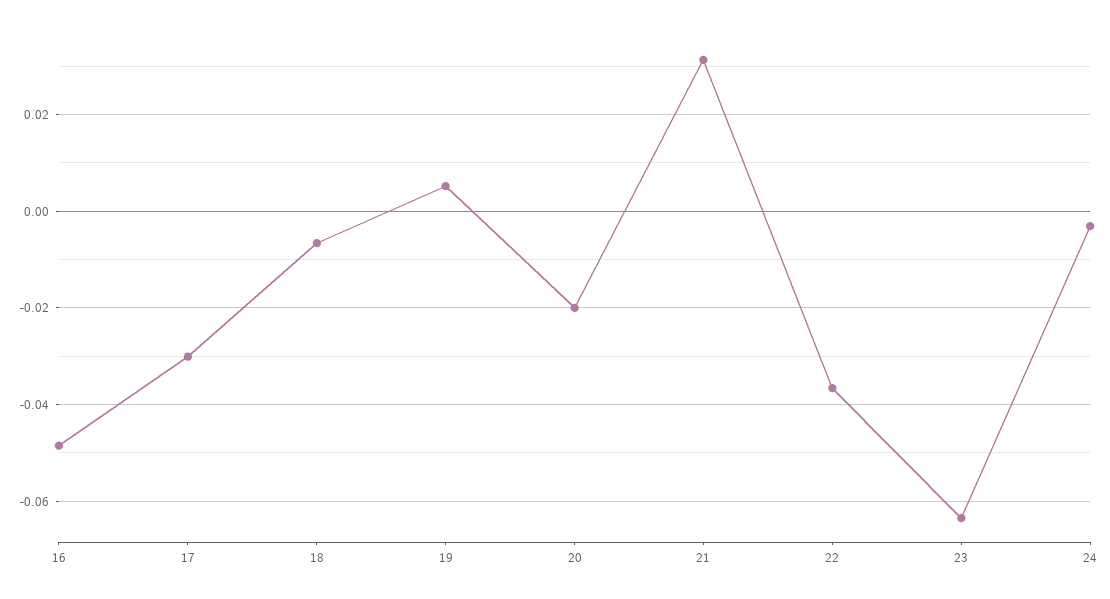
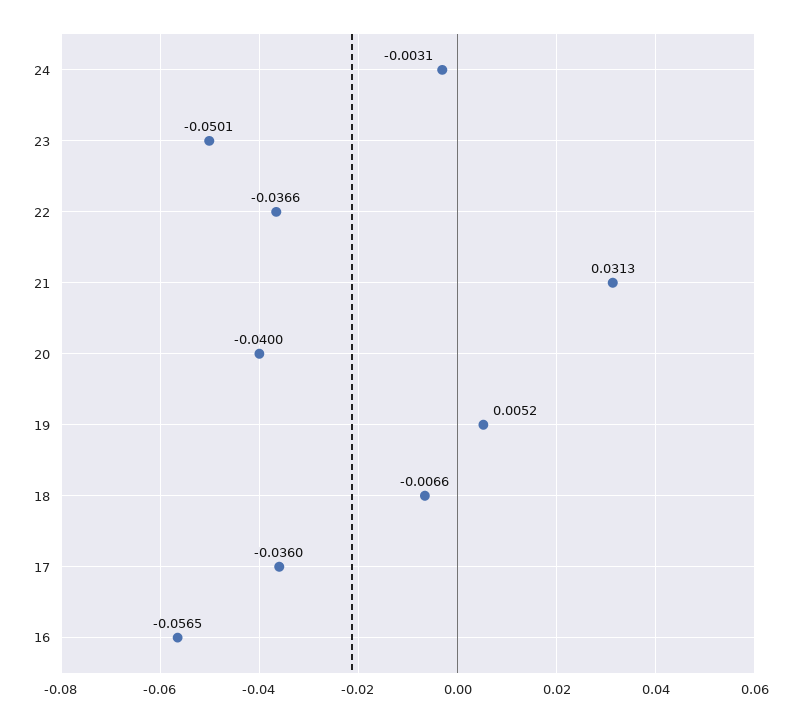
  {
-   "16": -0.048,
+   "16": -0.0565,
-   "17": -0.03,
+   "17": -0.036,
    "18": -0.0066,
    "19": 0.0052,
-   "20": -0.02,
+   "20": -0.04,
    "21": 0.0313,
    "22": -0.0366,
-   "23": -0.064,
+   "23": -0.0501,
    "24": -0.0031
  }

